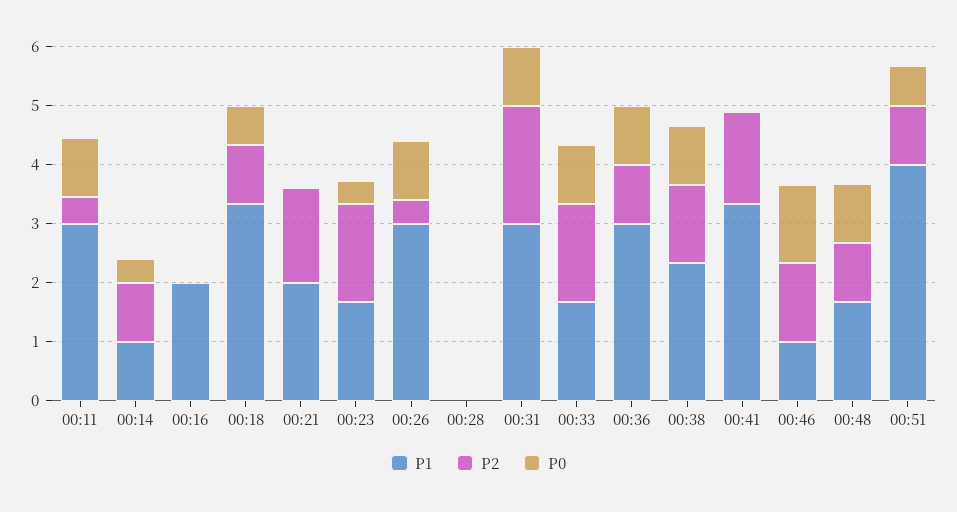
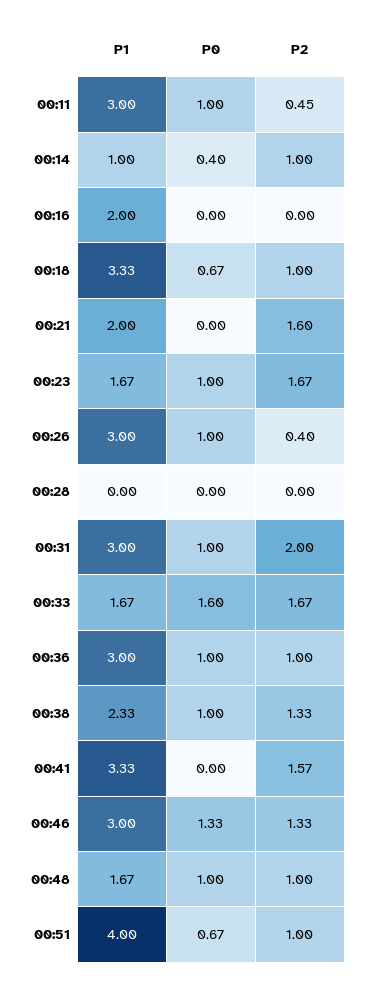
  {
    "P1": {
      "00:11": 3,
      "00:14": 1,
      "00:16": 2,
      "00:18": 3.33,
      "00:21": 2,
      "00:23": 1.67,
      "00:26": 3,
      "00:28": 0,
      "00:31": 3,
      "00:33": 1.67,
      "00:36": 3,
      "00:38": 2.33,
      "00:41": 3.33,
-     "00:46": 1,
+     "00:46": 3,
      "00:48": 1.67,
      "00:51": 4
    },
    "P2": {
      "00:11": 0.45,
      "00:14": 1,
      "00:16": 0,
      "00:18": 1,
      "00:21": 1.6,
      "00:23": 1.67,
      "00:26": 0.4,
      "00:28": 0,
      "00:31": 2,
      "00:33": 1.67,
      "00:36": 1,
      "00:38": 1.33,
      "00:41": 1.57,
      "00:46": 1.33,
      "00:48": 1,
      "00:51": 1
    },
    "P0": {
      "00:11": 1,
      "00:14": 0.4,
      "00:16": 0,
      "00:18": 0.67,
      "00:21": 0,
-     "00:23": 0.4,
+     "00:23": 1,
      "00:26": 1,
      "00:28": 0,
      "00:31": 1,
-     "00:33": 1,
+     "00:33": 1.6,
      "00:36": 1,
      "00:38": 1,
      "00:41": 0,
      "00:46": 1.33,
      "00:48": 1,
      "00:51": 0.67
    }
  }

